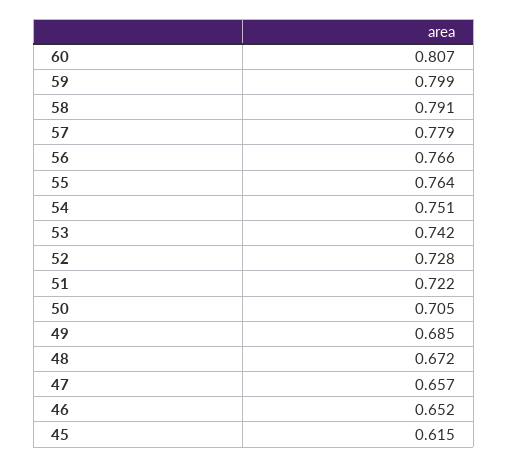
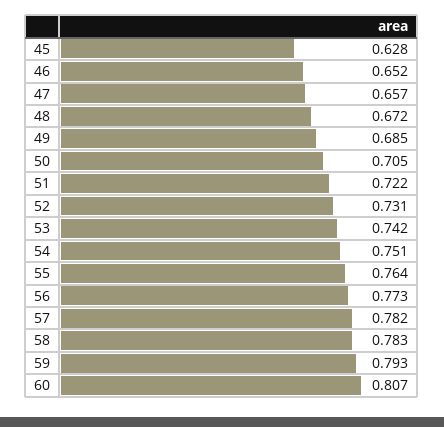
  {
    "60": 0.807,
-   "59": 0.799,
+   "59": 0.793,
-   "58": 0.791,
+   "58": 0.783,
-   "57": 0.779,
+   "57": 0.782,
-   "56": 0.766,
+   "56": 0.773,
    "55": 0.764,
    "54": 0.751,
    "53": 0.742,
-   "52": 0.728,
+   "52": 0.731,
    "51": 0.722,
    "50": 0.705,
    "49": 0.685,
    "48": 0.672,
    "47": 0.657,
    "46": 0.652,
-   "45": 0.615
+   "45": 0.628
  }

